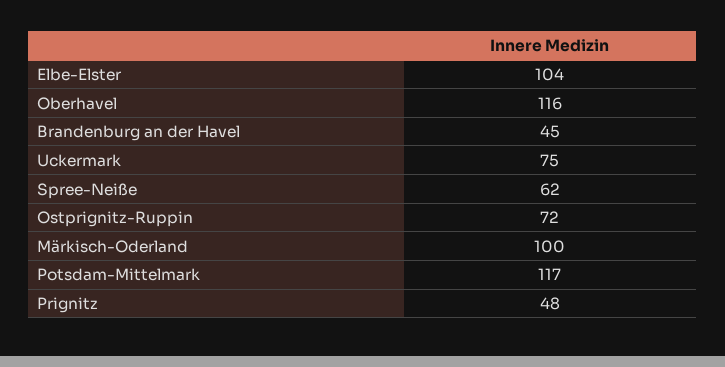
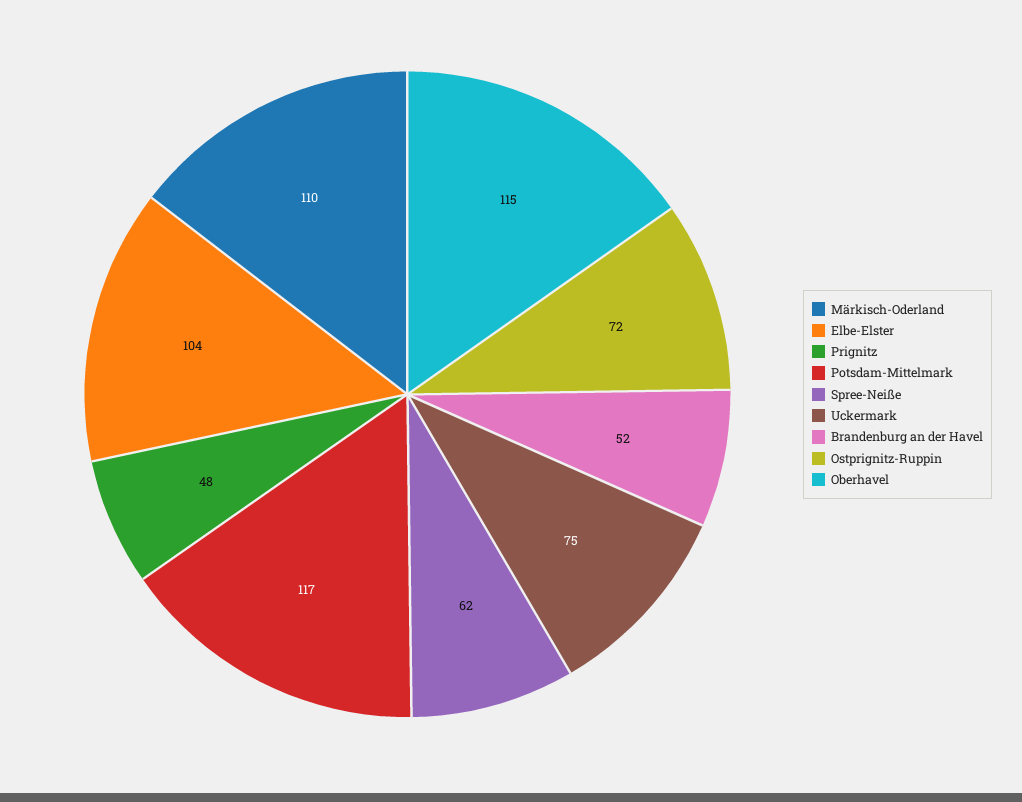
  {
    "Elbe-Elster": 104,
-   "Oberhavel": 116,
+   "Oberhavel": 115,
-   "Brandenburg an der Havel": 45,
+   "Brandenburg an der Havel": 52,
    "Uckermark": 75,
    "Spree-Neiße": 62,
    "Ostprignitz-Ruppin": 72,
-   "Märkisch-Oderland": 100,
+   "Märkisch-Oderland": 110,
    "Potsdam-Mittelmark": 117,
    "Prignitz": 48
  }

